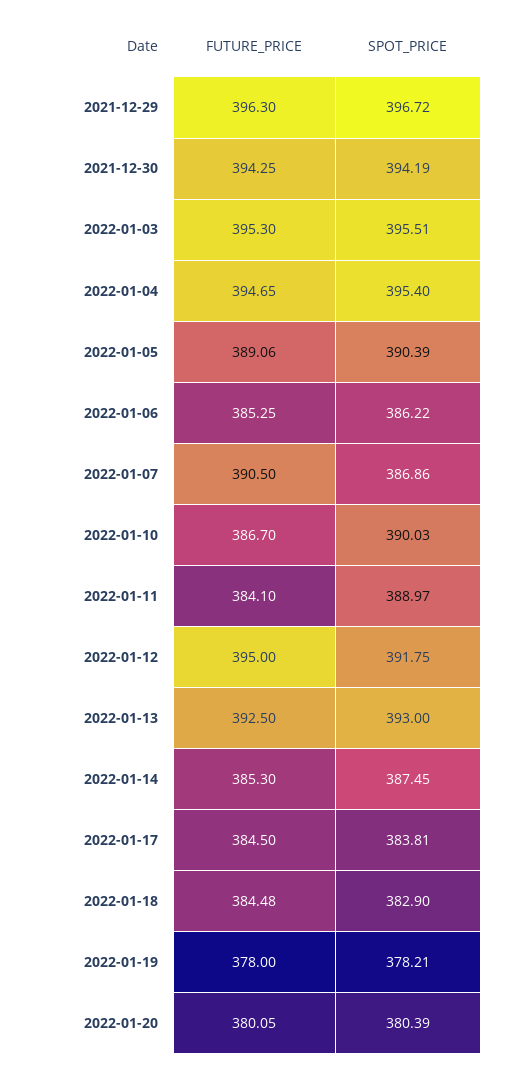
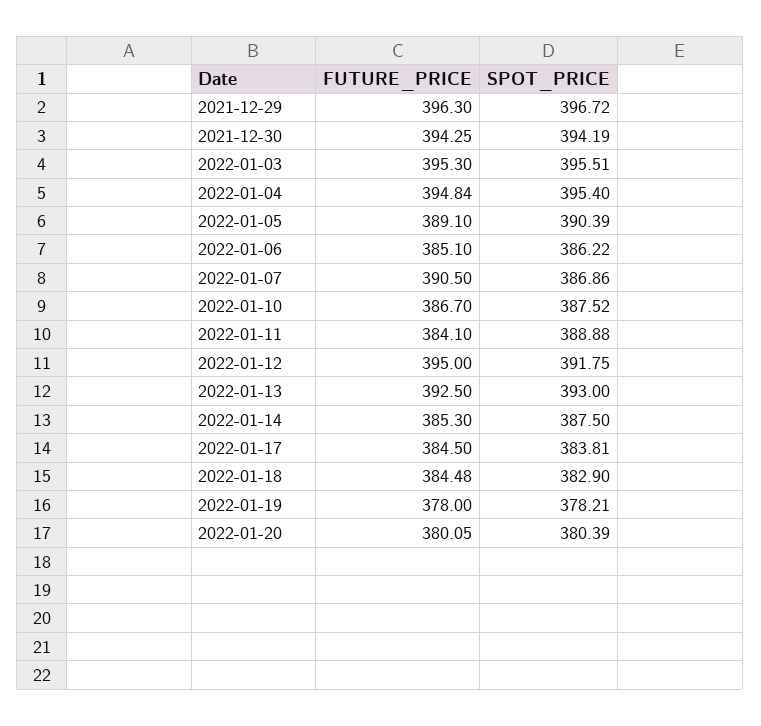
  {
    "FUTURE_PRICE": {
      "2021-12-29": 396.3,
      "2021-12-30": 394.25,
      "2022-01-03": 395.3,
-     "2022-01-04": 394.65,
+     "2022-01-04": 394.84,
-     "2022-01-05": 389.06,
+     "2022-01-05": 389.1,
-     "2022-01-06": 385.25,
+     "2022-01-06": 385.1,
      "2022-01-07": 390.5,
      "2022-01-10": 386.7,
      "2022-01-11": 384.1,
      "2022-01-12": 395,
      "2022-01-13": 392.5,
      "2022-01-14": 385.3,
      "2022-01-17": 384.5,
      "2022-01-18": 384.48,
      "2022-01-19": 378,
      "2022-01-20": 380.05
    },
    "SPOT_PRICE": {
      "2021-12-29": 396.72,
      "2021-12-30": 394.19,
      "2022-01-03": 395.51,
      "2022-01-04": 395.4,
      "2022-01-05": 390.39,
      "2022-01-06": 386.22,
      "2022-01-07": 386.86,
-     "2022-01-10": 390.03,
+     "2022-01-10": 387.52,
-     "2022-01-11": 388.97,
+     "2022-01-11": 388.88,
      "2022-01-12": 391.75,
      "2022-01-13": 393,
-     "2022-01-14": 387.45,
+     "2022-01-14": 387.5,
      "2022-01-17": 383.81,
      "2022-01-18": 382.9,
      "2022-01-19": 378.21,
      "2022-01-20": 380.39
    }
  }

